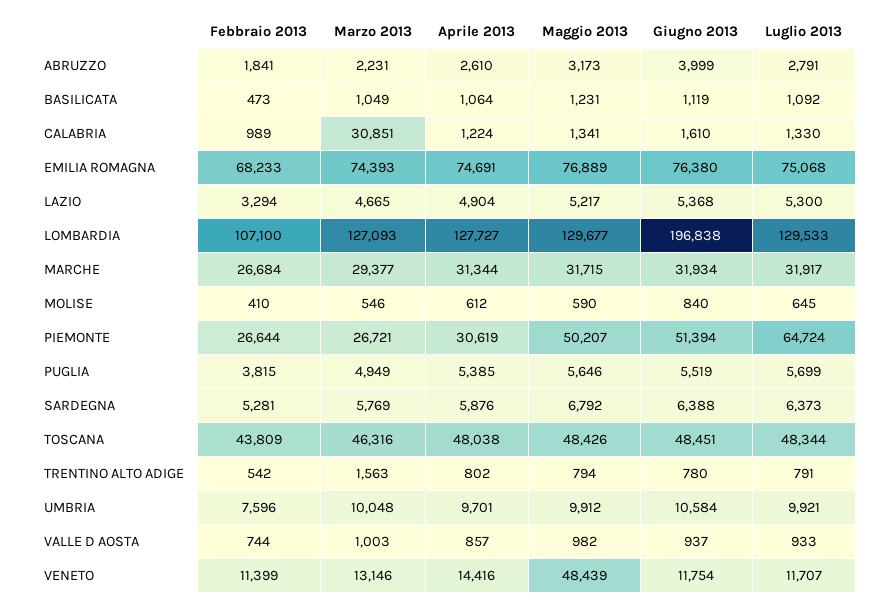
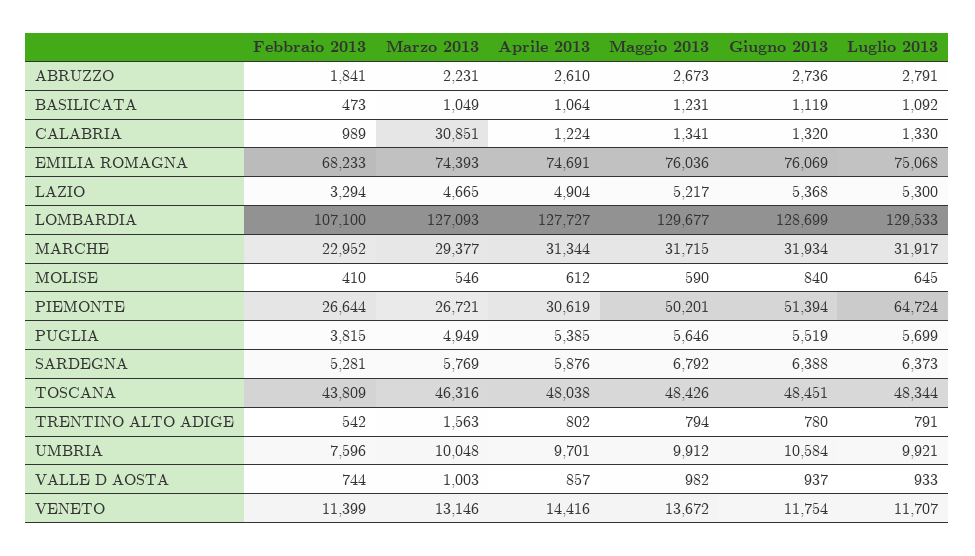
  {
    "Febbraio 2013": {
      "ABRUZZO": 1841,
      "BASILICATA": 473,
      "CALABRIA": 989,
      "EMILIA ROMAGNA": 68233,
      "LAZIO": 3294,
      "LOMBARDIA": 107100,
-     "MARCHE": 26684,
+     "MARCHE": 22952,
      "MOLISE": 410,
      "PIEMONTE": 26644,
      "PUGLIA": 3815,
      "SARDEGNA": 5281,
      "TOSCANA": 43809,
      "TRENTINO ALTO ADIGE": 542,
      "UMBRIA": 7596,
      "VALLE D AOSTA": 744,
      "VENETO": 11399
    },
    "Marzo 2013": {
      "ABRUZZO": 2231,
      "BASILICATA": 1049,
      "CALABRIA": 30851,
      "EMILIA ROMAGNA": 74393,
      "LAZIO": 4665,
      "LOMBARDIA": 127093,
      "MARCHE": 29377,
      "MOLISE": 546,
      "PIEMONTE": 26721,
      "PUGLIA": 4949,
      "SARDEGNA": 5769,
      "TOSCANA": 46316,
      "TRENTINO ALTO ADIGE": 1563,
      "UMBRIA": 10048,
      "VALLE D AOSTA": 1003,
      "VENETO": 13146
    },
    "Aprile 2013": {
      "ABRUZZO": 2610,
      "BASILICATA": 1064,
      "CALABRIA": 1224,
      "EMILIA ROMAGNA": 74691,
      "LAZIO": 4904,
      "LOMBARDIA": 127727,
      "MARCHE": 31344,
      "MOLISE": 612,
      "PIEMONTE": 30619,
      "PUGLIA": 5385,
      "SARDEGNA": 5876,
      "TOSCANA": 48038,
      "TRENTINO ALTO ADIGE": 802,
      "UMBRIA": 9701,
      "VALLE D AOSTA": 857,
      "VENETO": 14416
    },
    "Maggio 2013": {
-     "ABRUZZO": 3173,
+     "ABRUZZO": 2673,
      "BASILICATA": 1231,
      "CALABRIA": 1341,
-     "EMILIA ROMAGNA": 76889,
+     "EMILIA ROMAGNA": 76036,
      "LAZIO": 5217,
      "LOMBARDIA": 129677,
      "MARCHE": 31715,
      "MOLISE": 590,
-     "PIEMONTE": 50207,
+     "PIEMONTE": 50201,
      "PUGLIA": 5646,
      "SARDEGNA": 6792,
      "TOSCANA": 48426,
      "TRENTINO ALTO ADIGE": 794,
      "UMBRIA": 9912,
      "VALLE D AOSTA": 982,
-     "VENETO": 48439
+     "VENETO": 13672
    },
    "Giugno 2013": {
-     "ABRUZZO": 3999,
+     "ABRUZZO": 2736,
      "BASILICATA": 1119,
-     "CALABRIA": 1610,
+     "CALABRIA": 1320,
-     "EMILIA ROMAGNA": 76380,
+     "EMILIA ROMAGNA": 76069,
      "LAZIO": 5368,
-     "LOMBARDIA": 196838,
+     "LOMBARDIA": 128699,
      "MARCHE": 31934,
      "MOLISE": 840,
      "PIEMONTE": 51394,
      "PUGLIA": 5519,
      "SARDEGNA": 6388,
      "TOSCANA": 48451,
      "TRENTINO ALTO ADIGE": 780,
      "UMBRIA": 10584,
      "VALLE D AOSTA": 937,
      "VENETO": 11754
    },
    "Luglio 2013": {
      "ABRUZZO": 2791,
      "BASILICATA": 1092,
      "CALABRIA": 1330,
      "EMILIA ROMAGNA": 75068,
      "LAZIO": 5300,
      "LOMBARDIA": 129533,
      "MARCHE": 31917,
      "MOLISE": 645,
      "PIEMONTE": 64724,
      "PUGLIA": 5699,
      "SARDEGNA": 6373,
      "TOSCANA": 48344,
      "TRENTINO ALTO ADIGE": 791,
      "UMBRIA": 9921,
      "VALLE D AOSTA": 933,
      "VENETO": 11707
    }
  }

